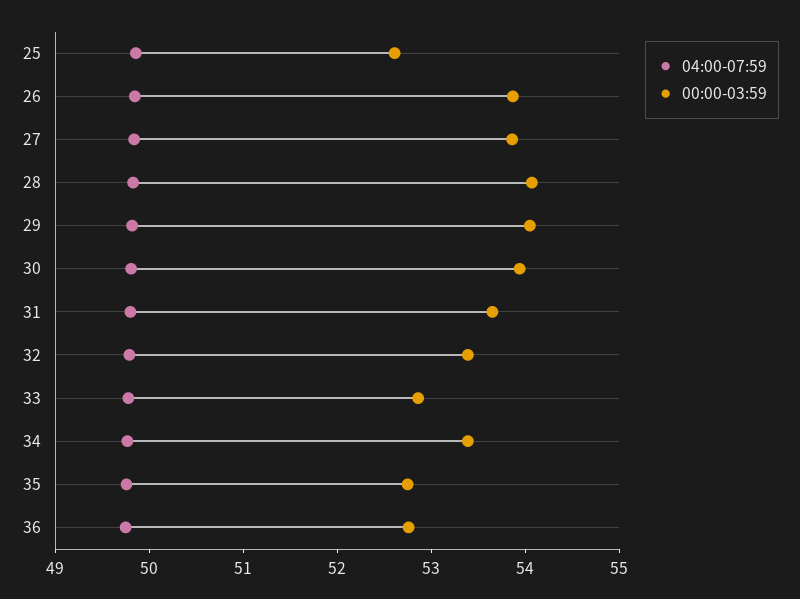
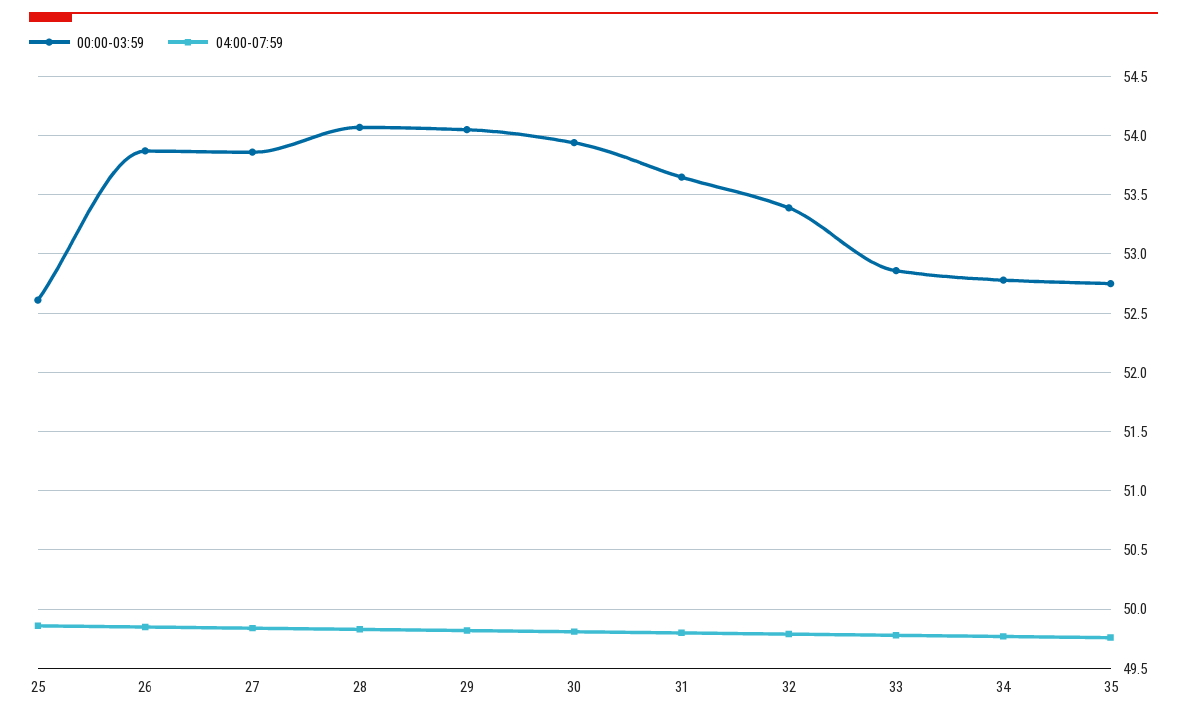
  {
    "04:00-07:59": {
      "25": 49.9,
      "26": 49.9,
      "27": 49.8,
      "28": 49.8,
      "29": 49.8,
      "30": 49.8,
      "31": 49.8,
      "32": 49.8,
      "33": 49.8,
      "34": 49.8,
-     "35": 49.8,
+     "35": 49.8
-     "36": 49.8
    },
    "00:00-03:59": {
      "25": 52.6,
      "26": 53.9,
      "27": 53.9,
      "28": 54.1,
      "29": 54.1,
      "30": 53.9,
      "31": 53.7,
      "32": 53.4,
      "33": 52.9,
-     "34": 53.4,
+     "34": 52.8,
-     "35": 52.8,
+     "35": 52.8
-     "36": 52.8
    }
  }

